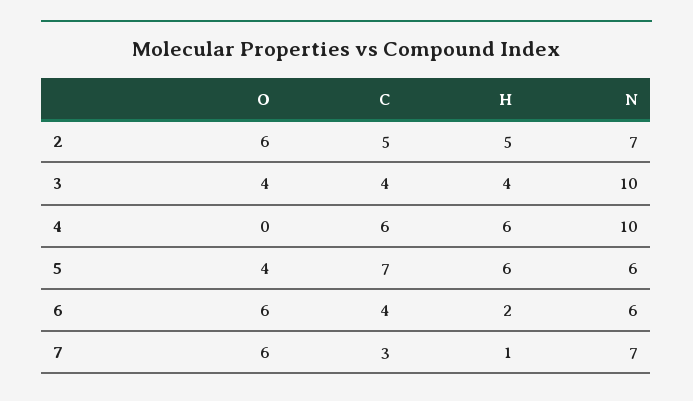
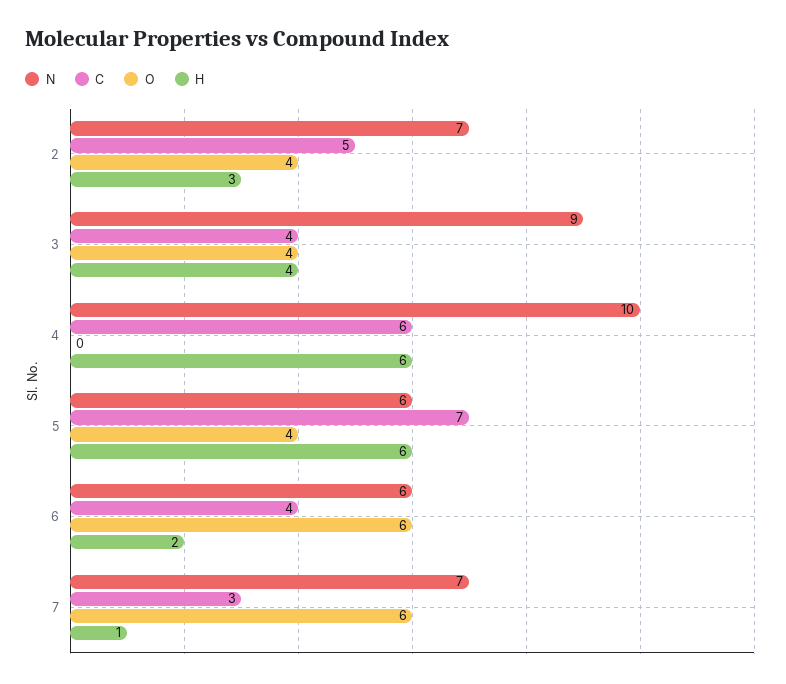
  {
    "O": {
-     "2": 6,
+     "2": 4,
      "3": 4,
      "4": 0,
      "5": 4,
      "6": 6,
      "7": 6
    },
    "C": {
      "2": 5,
      "3": 4,
      "4": 6,
      "5": 7,
      "6": 4,
      "7": 3
    },
    "H": {
-     "2": 5,
+     "2": 3,
      "3": 4,
      "4": 6,
      "5": 6,
      "6": 2,
      "7": 1
    },
    "N": {
      "2": 7,
-     "3": 10,
+     "3": 9,
      "4": 10,
      "5": 6,
      "6": 6,
      "7": 7
    }
  }

